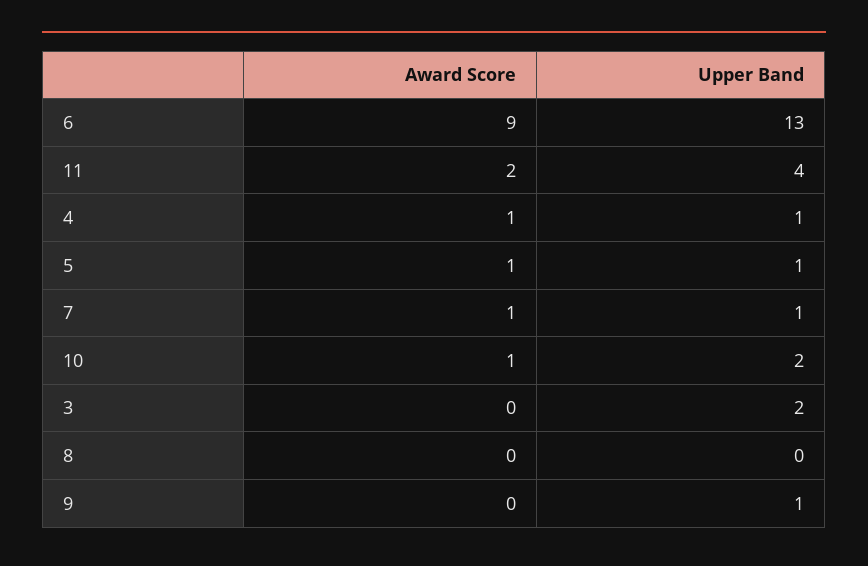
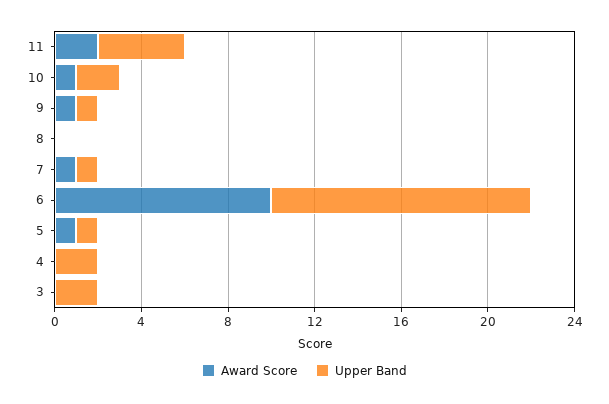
  {
    "Award Score": {
-     "6": 9,
+     "6": 10,
      "11": 2,
-     "4": 1,
+     "4": 0,
      "5": 1,
      "7": 1,
      "10": 1,
      "3": 0,
      "8": 0,
-     "9": 0
+     "9": 1
    },
    "Upper Band": {
-     "6": 13,
+     "6": 12,
      "11": 4,
-     "4": 1,
+     "4": 2,
      "5": 1,
      "7": 1,
      "10": 2,
      "3": 2,
      "8": 0,
      "9": 1
    }
  }

